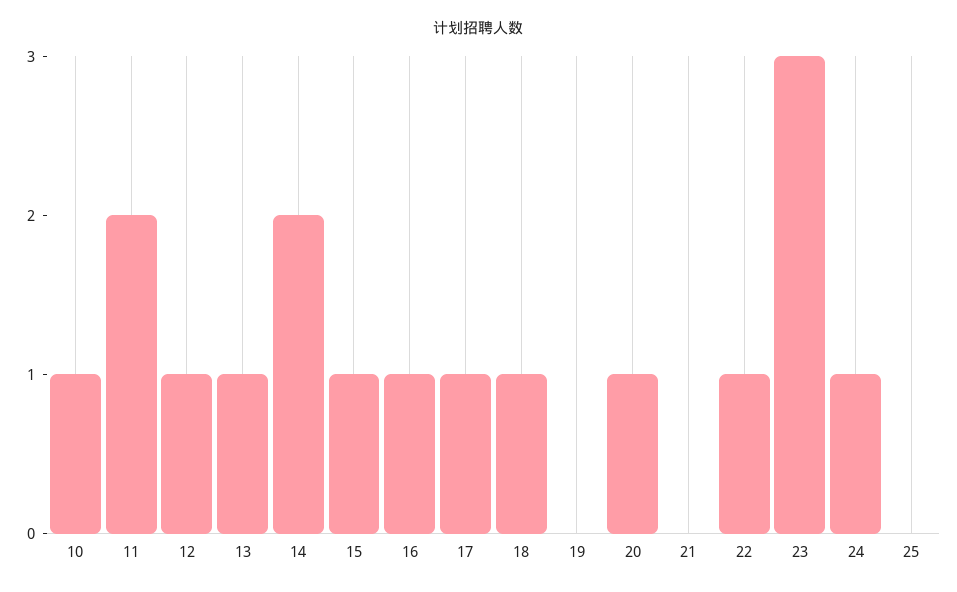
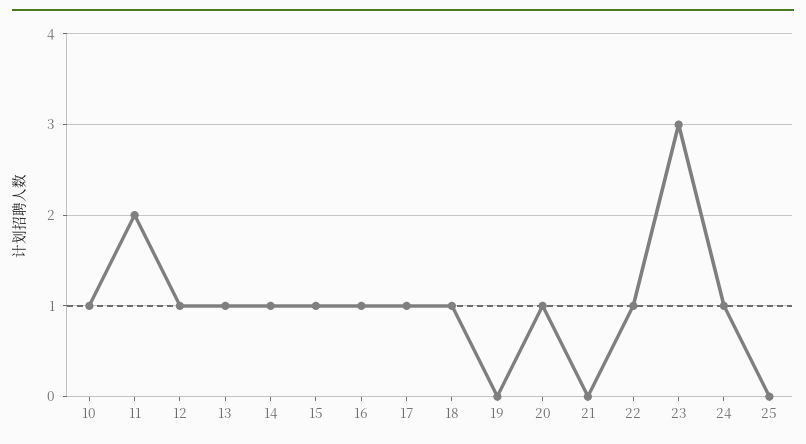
  {
    "10": 1,
    "11": 2,
    "12": 1,
    "13": 1,
-   "14": 2,
+   "14": 1,
    "15": 1,
    "16": 1,
    "17": 1,
    "18": 1,
    "19": 0,
    "20": 1,
    "21": 0,
    "22": 1,
    "23": 3,
    "24": 1,
    "25": 0
  }

